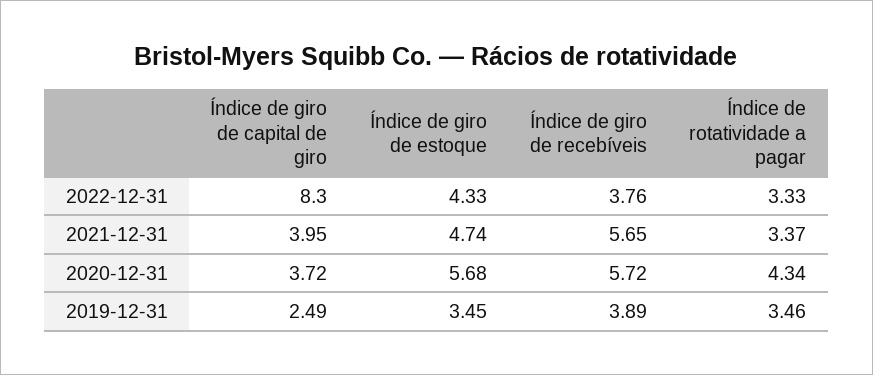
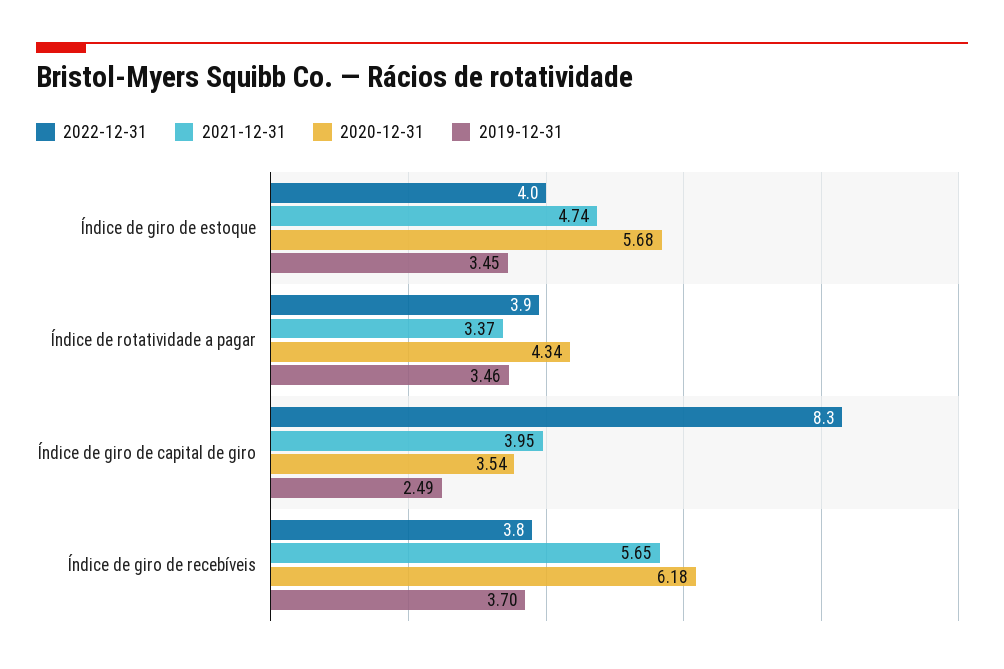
  {
    "2022-12-31": {
      "Índice de giro de capital de giro": 8.3,
-     "Índice de giro de estoque": 4.33,
+     "Índice de giro de estoque": 4,
      "Índice de giro de recebíveis": 3.76,
-     "Índice de rotatividade a pagar": 3.33
+     "Índice de rotatividade a pagar": 3.9
    },
    "2021-12-31": {
      "Índice de giro de capital de giro": 3.95,
      "Índice de giro de estoque": 4.74,
      "Índice de giro de recebíveis": 5.65,
      "Índice de rotatividade a pagar": 3.37
    },
    "2020-12-31": {
-     "Índice de giro de capital de giro": 3.72,
+     "Índice de giro de capital de giro": 3.54,
      "Índice de giro de estoque": 5.68,
-     "Índice de giro de recebíveis": 5.72,
+     "Índice de giro de recebíveis": 6.18,
      "Índice de rotatividade a pagar": 4.34
    },
    "2019-12-31": {
      "Índice de giro de capital de giro": 2.49,
      "Índice de giro de estoque": 3.45,
-     "Índice de giro de recebíveis": 3.89,
+     "Índice de giro de recebíveis": 3.7,
      "Índice de rotatividade a pagar": 3.46
    }
  }

